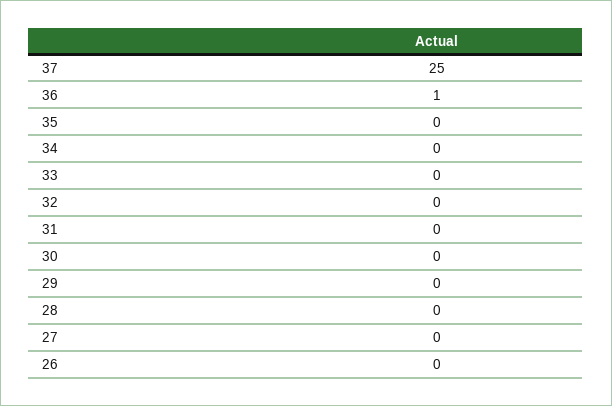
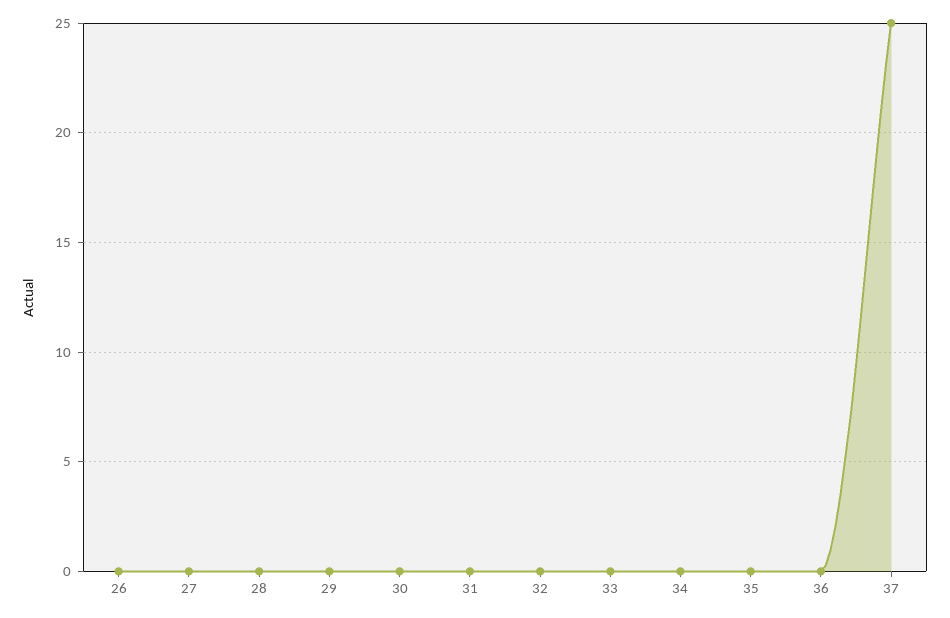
  {
    "37": 25,
-   "36": 1,
+   "36": 0,
    "35": 0,
    "34": 0,
    "33": 0,
    "32": 0,
    "31": 0,
    "30": 0,
    "29": 0,
    "28": 0,
    "27": 0,
    "26": 0
  }

